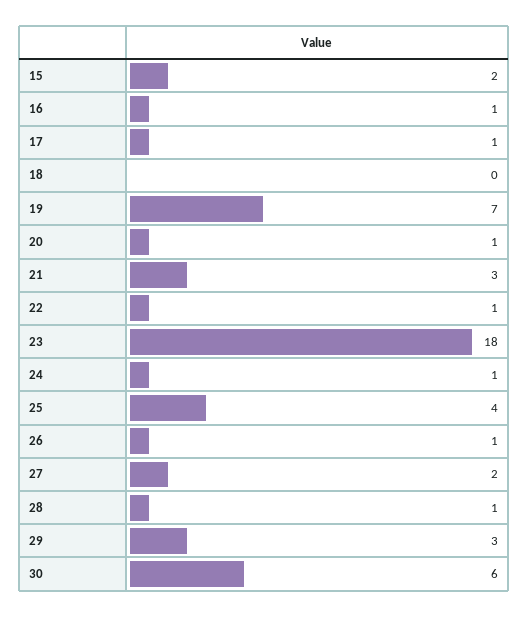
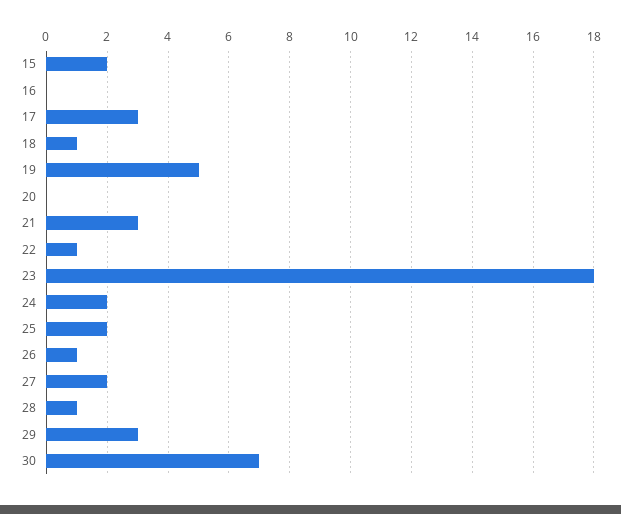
  {
    "15": 2,
-   "16": 1,
+   "16": 0,
-   "17": 1,
+   "17": 3,
-   "18": 0,
+   "18": 1,
-   "19": 7,
+   "19": 5,
-   "20": 1,
+   "20": 0,
    "21": 3,
    "22": 1,
    "23": 18,
-   "24": 1,
+   "24": 2,
-   "25": 4,
+   "25": 2,
    "26": 1,
    "27": 2,
    "28": 1,
    "29": 3,
-   "30": 6
+   "30": 7
  }

